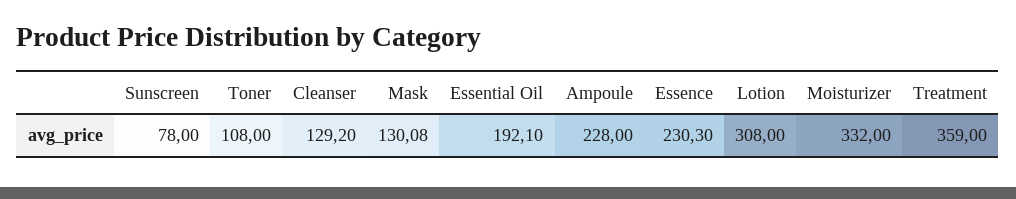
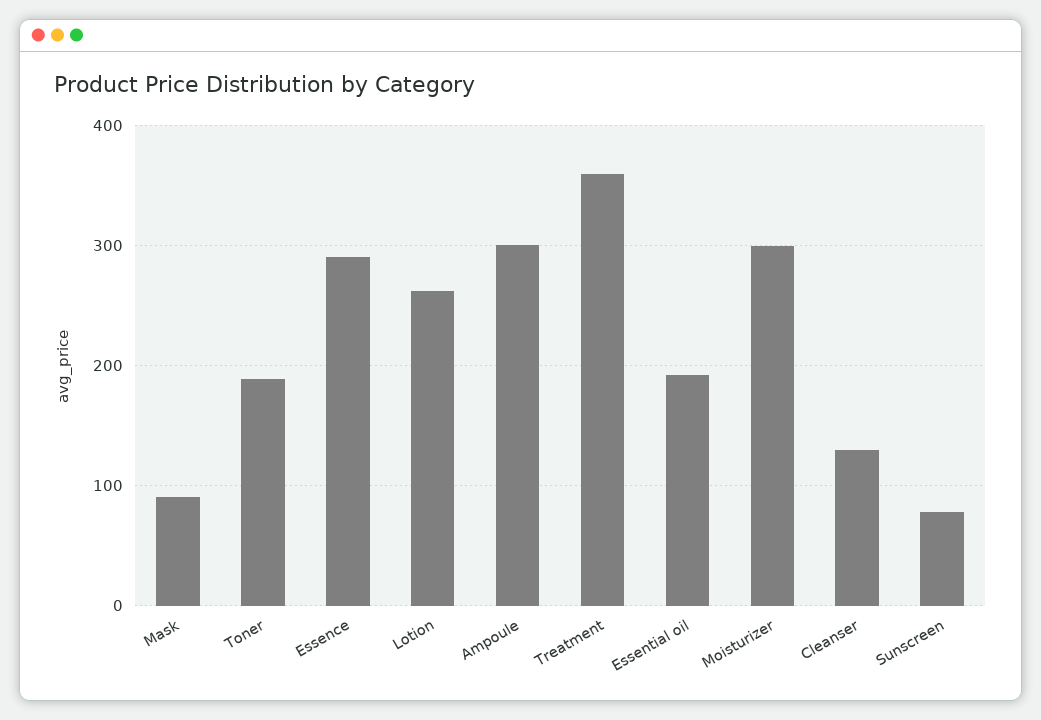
  {
    "Sunscreen": 78,
-   "Toner": 108,
+   "Toner": 190,
    "Cleanser": 129.2,
-   "Mask": 130.08,
+   "Mask": 90,
    "Essential Oil": 192.1,
-   "Ampoule": 228,
+   "Ampoule": 300,
-   "Essence": 230.3,
+   "Essence": 290,
-   "Lotion": 308,
+   "Lotion": 260,
-   "Moisturizer": 332,
+   "Moisturizer": 300,
    "Treatment": 359
  }

